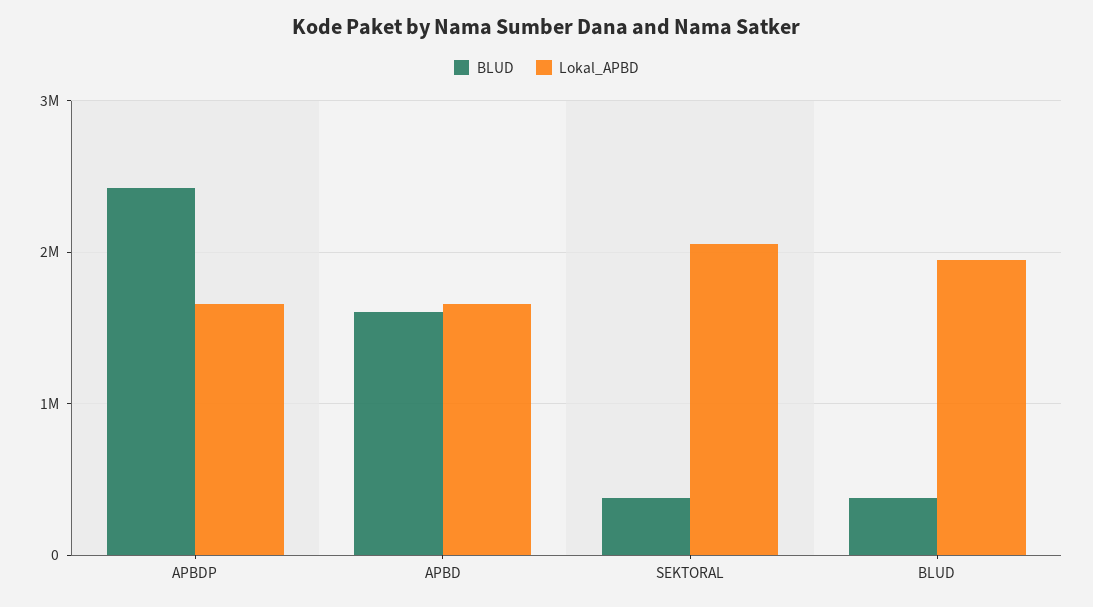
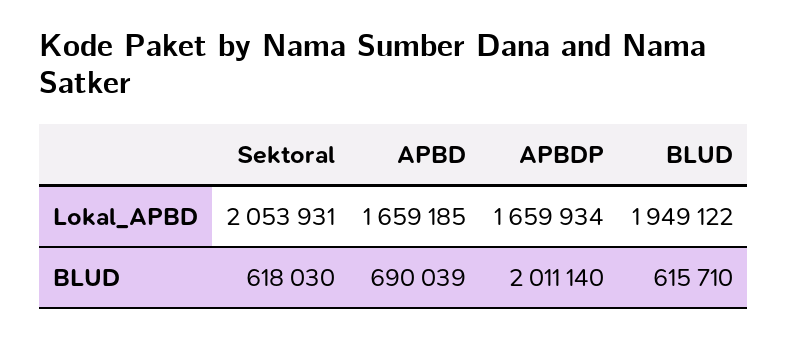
  {
    "BLUD": {
-     "APBDP": 2400000,
+     "APBDP": 2011140,
-     "APBD": 1600000,
+     "APBD": 690039,
-     "SEKTORAL": 400000,
+     "SEKTORAL": 618030,
-     "BLUD": 400000
+     "BLUD": 615710
    },
    "Lokal_APBD": {
      "APBDP": 1659934,
      "APBD": 1659185,
      "SEKTORAL": 2053931,
      "BLUD": 1949122
    }
  }

